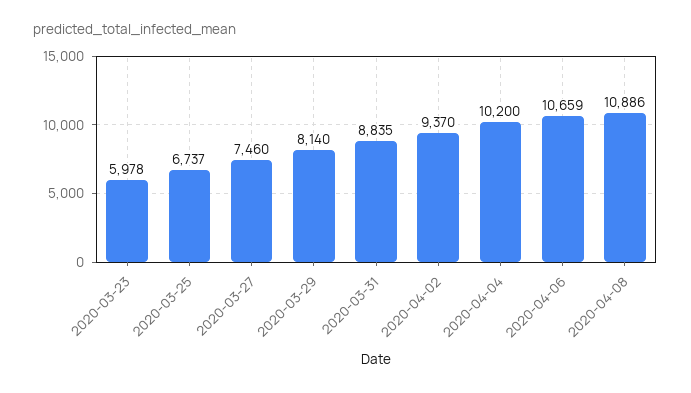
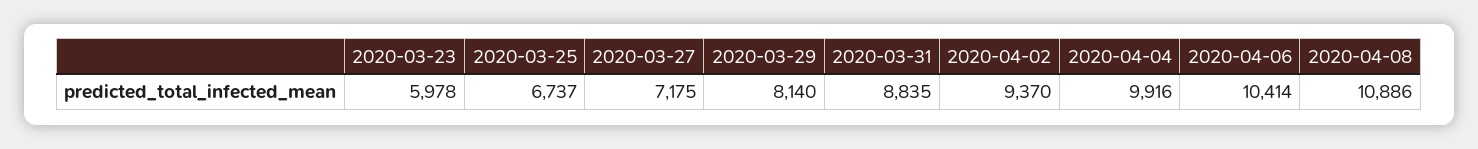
  {
    "2020-03-23": 5978,
    "2020-03-25": 6737,
-   "2020-03-27": 7460,
+   "2020-03-27": 7175,
    "2020-03-29": 8140,
    "2020-03-31": 8835,
    "2020-04-02": 9370,
-   "2020-04-04": 10200,
+   "2020-04-04": 9916,
-   "2020-04-06": 10659,
+   "2020-04-06": 10414,
    "2020-04-08": 10886
  }

